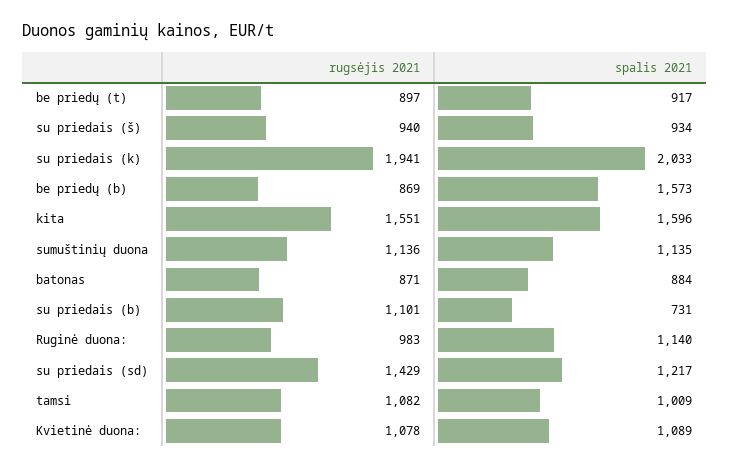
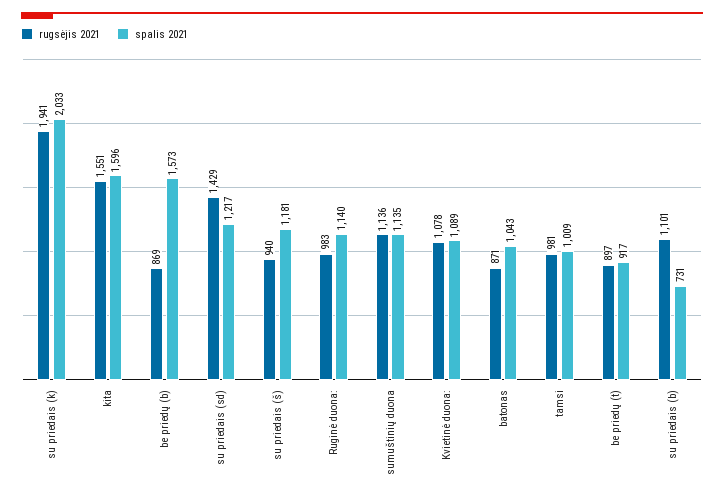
  {
    "rugsėjis 2021": {
      "be priedų (t)": 897,
      "su priedais (š)": 940,
      "su priedais (k)": 1941,
      "be priedų (b)": 869,
      "kita": 1551,
      "sumuštinių duona": 1136,
      "batonas": 871,
      "su priedais (b)": 1101,
      "Ruginė duona:": 983,
      "su priedais (sd)": 1429,
-     "tamsi": 1082,
+     "tamsi": 981,
      "Kvietinė duona:": 1078
    },
    "spalis 2021": {
      "be priedų (t)": 917,
-     "su priedais (š)": 934,
+     "su priedais (š)": 1181,
      "su priedais (k)": 2033,
      "be priedų (b)": 1573,
      "kita": 1596,
      "sumuštinių duona": 1135,
-     "batonas": 884,
+     "batonas": 1043,
      "su priedais (b)": 731,
      "Ruginė duona:": 1140,
      "su priedais (sd)": 1217,
      "tamsi": 1009,
      "Kvietinė duona:": 1089
    }
  }

